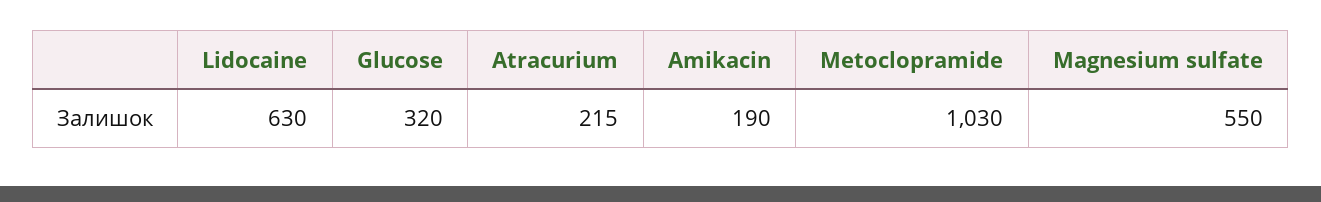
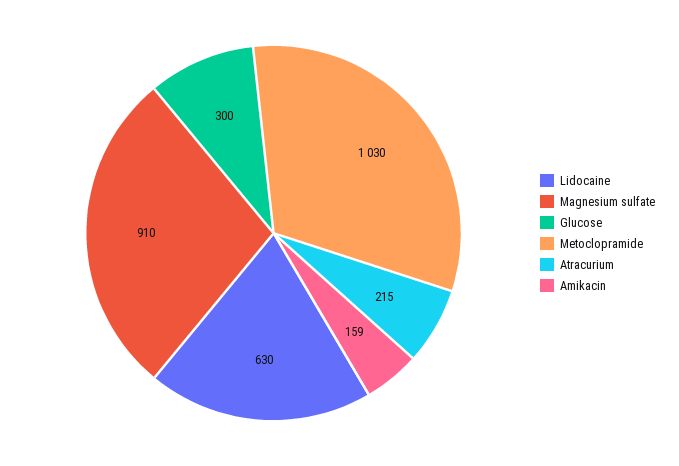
  {
    "Lidocaine": 630,
-   "Glucose": 320,
+   "Glucose": 300,
    "Atracurium": 215,
-   "Amikacin": 190,
+   "Amikacin": 159,
    "Metoclopramide": 1030,
-   "Magnesium sulfate": 550
+   "Magnesium sulfate": 910
  }

